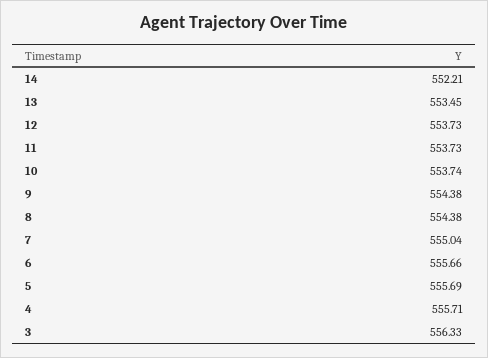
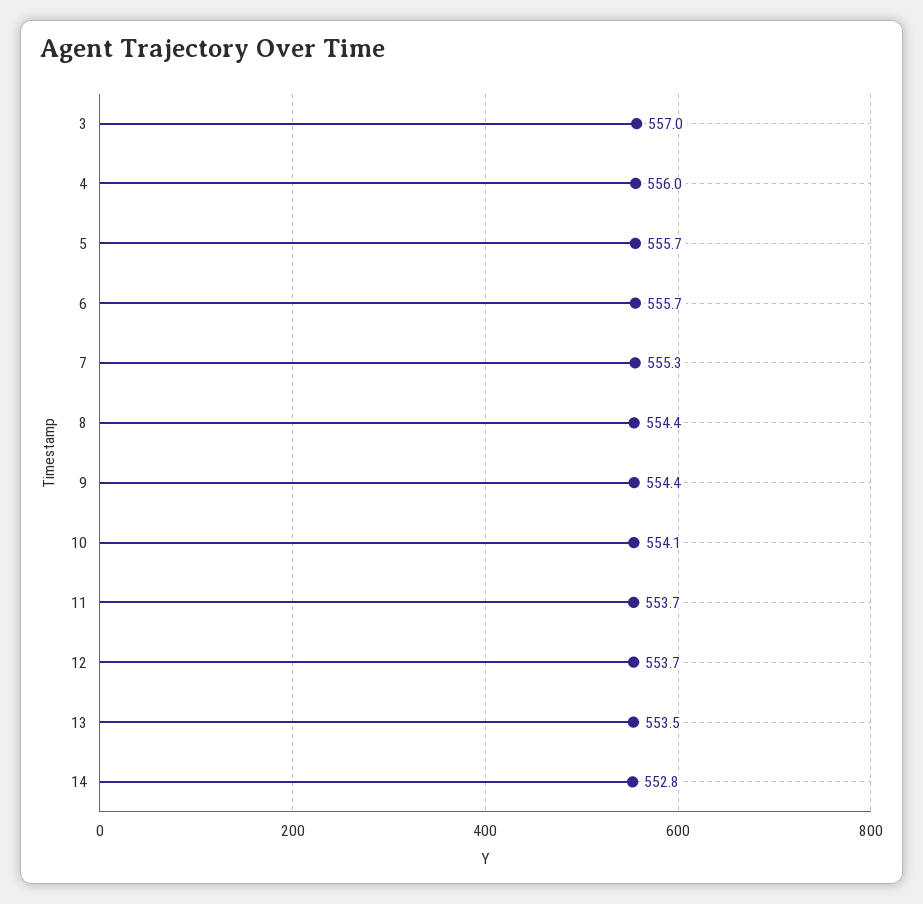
  {
-   "14": 552.21,
+   "14": 552.8,
    "13": 553.45,
    "12": 553.73,
    "11": 553.73,
-   "10": 553.74,
+   "10": 554.1,
    "9": 554.38,
    "8": 554.38,
-   "7": 555.04,
+   "7": 555.3,
    "6": 555.66,
    "5": 555.69,
-   "4": 555.71,
+   "4": 556,
-   "3": 556.33
+   "3": 557
  }

